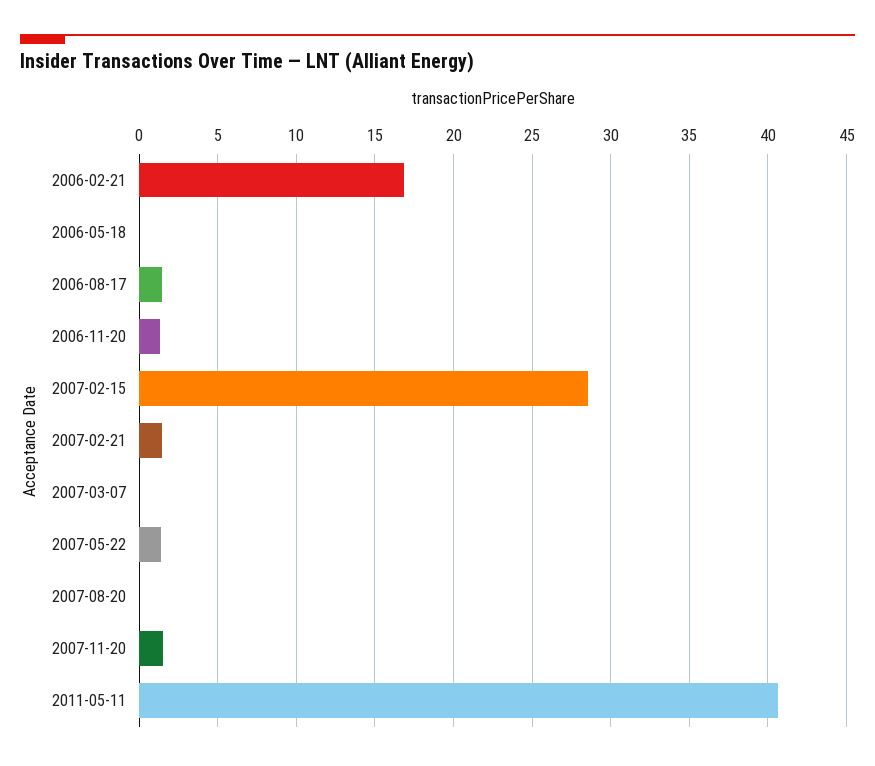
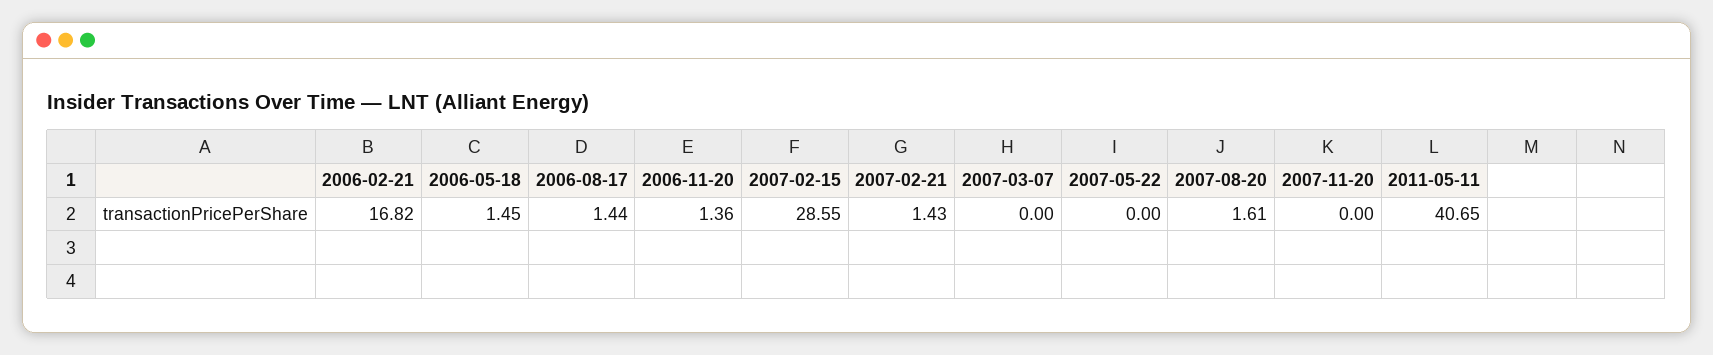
  {
    "2006-02-21": 16.82,
-   "2006-05-18": 0,
+   "2006-05-18": 1.45,
    "2006-08-17": 1.44,
    "2006-11-20": 1.36,
    "2007-02-15": 28.55,
    "2007-02-21": 1.43,
    "2007-03-07": 0,
-   "2007-05-22": 1.5,
+   "2007-05-22": 0,
-   "2007-08-20": 0,
+   "2007-08-20": 1.61,
-   "2007-11-20": 1.5,
+   "2007-11-20": 0,
    "2011-05-11": 40.65
  }

